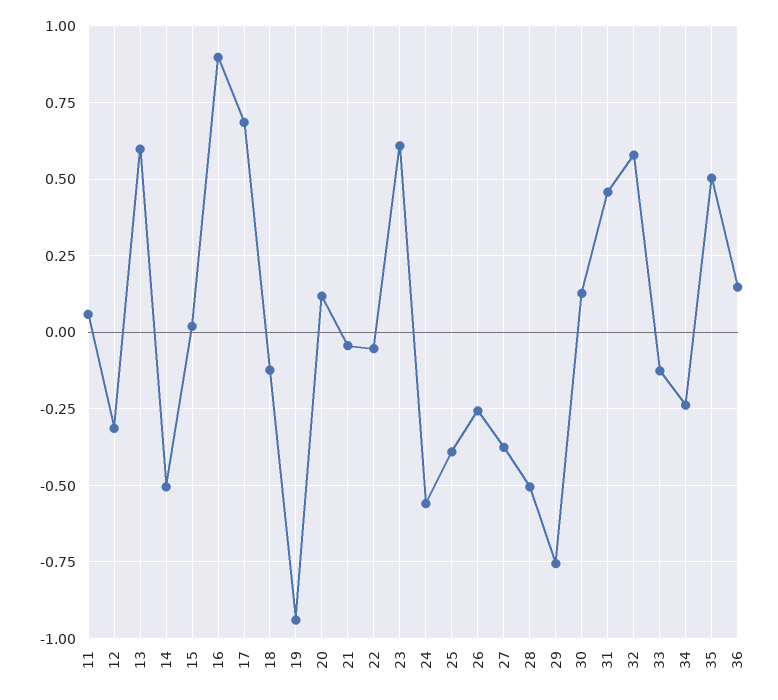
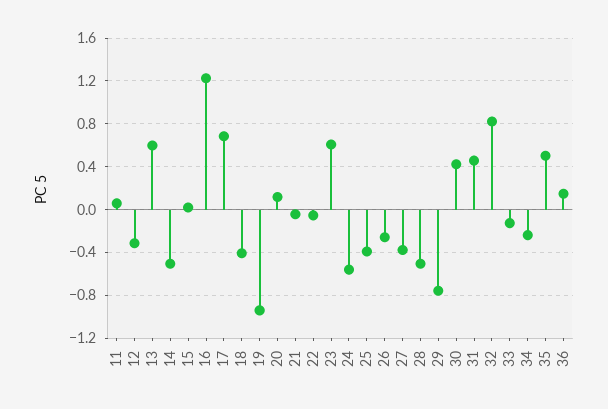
  {
    "11": 0.05,
    "12": -0.325,
    "13": 0.6,
    "14": -0.5,
    "15": 0.025,
-   "16": 0.9,
+   "16": 1.2,
    "17": 0.675,
-   "18": -0.125,
+   "18": -0.4,
    "19": -0.95,
    "20": 0.125,
    "21": -0.05,
    "22": -0.05,
    "23": 0.6,
    "24": -0.55,
    "25": -0.4,
    "26": -0.25,
    "27": -0.375,
    "28": -0.5,
    "29": -0.75,
-   "30": 0.125,
+   "30": 0.4,
    "31": 0.45,
-   "32": 0.575,
+   "32": 0.8,
    "33": -0.125,
    "34": -0.25,
    "35": 0.5,
    "36": 0.15
  }

